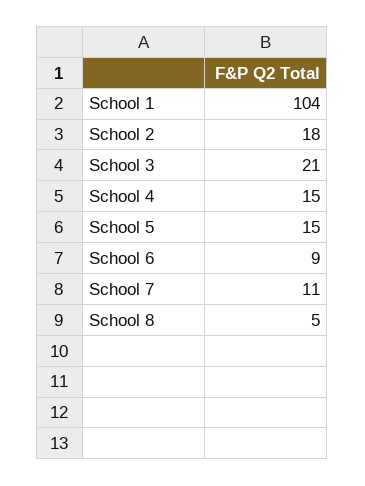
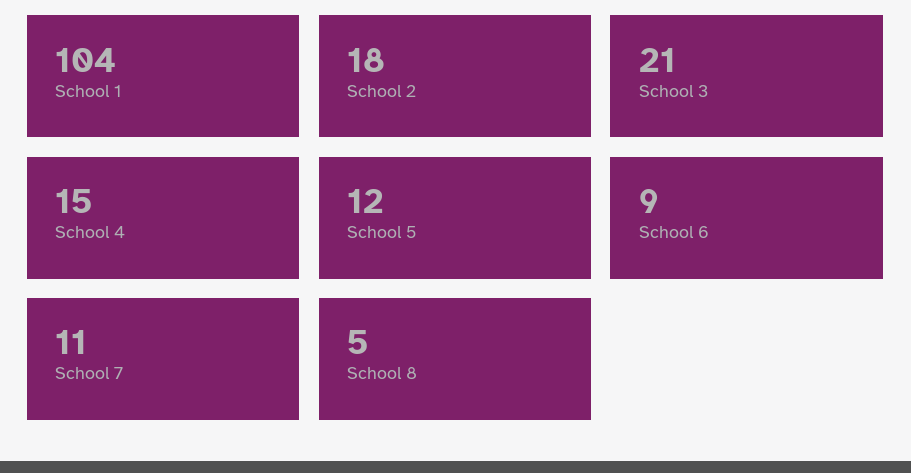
  {
    "School 1": 104,
    "School 2": 18,
    "School 3": 21,
    "School 4": 15,
-   "School 5": 15,
+   "School 5": 12,
    "School 6": 9,
    "School 7": 11,
    "School 8": 5
  }

